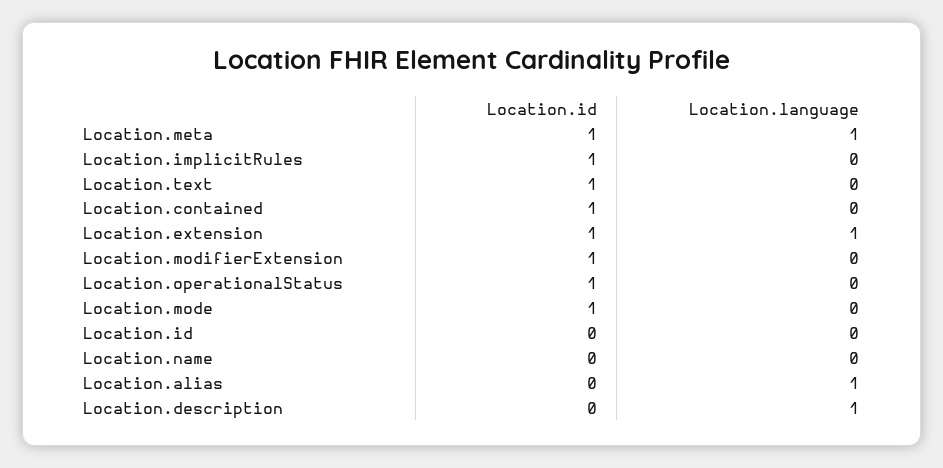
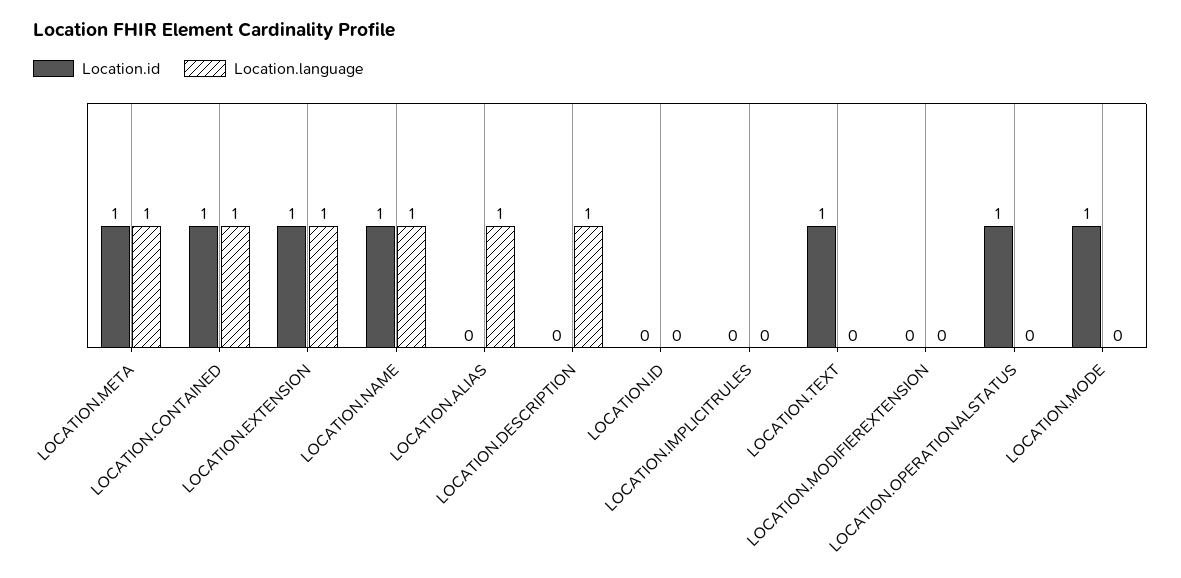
  {
    "Location.id": {
      "Location.meta": 1,
-     "Location.implicitRules": 1,
+     "Location.implicitRules": 0,
      "Location.text": 1,
      "Location.contained": 1,
      "Location.extension": 1,
-     "Location.modifierExtension": 1,
+     "Location.modifierExtension": 0,
      "Location.operationalStatus": 1,
      "Location.mode": 1,
      "Location.id": 0,
-     "Location.name": 0,
+     "Location.name": 1,
      "Location.alias": 0,
      "Location.description": 0
    },
    "Location.language": {
      "Location.meta": 1,
      "Location.implicitRules": 0,
      "Location.text": 0,
-     "Location.contained": 0,
+     "Location.contained": 1,
      "Location.extension": 1,
      "Location.modifierExtension": 0,
      "Location.operationalStatus": 0,
      "Location.mode": 0,
      "Location.id": 0,
-     "Location.name": 0,
+     "Location.name": 1,
      "Location.alias": 1,
      "Location.description": 1
    }
  }

